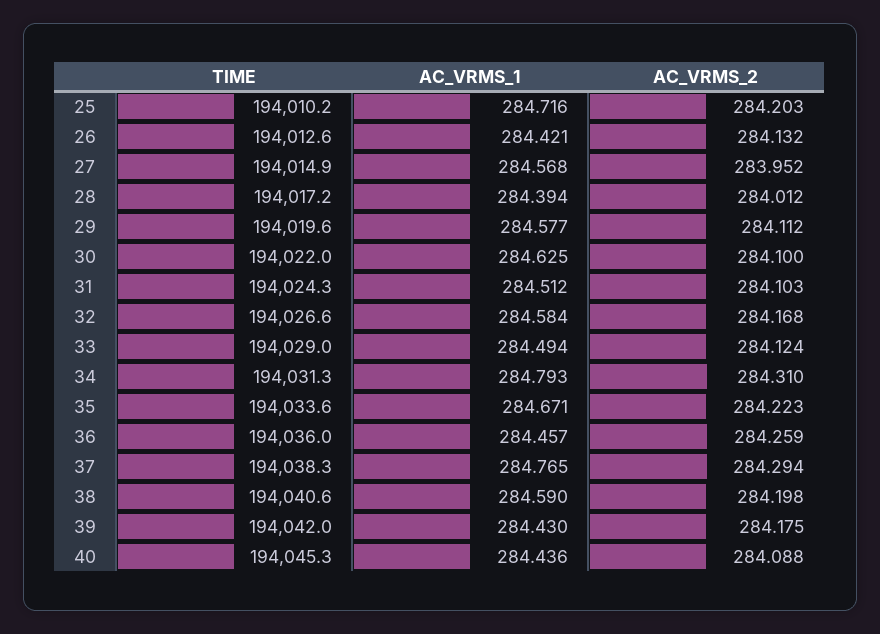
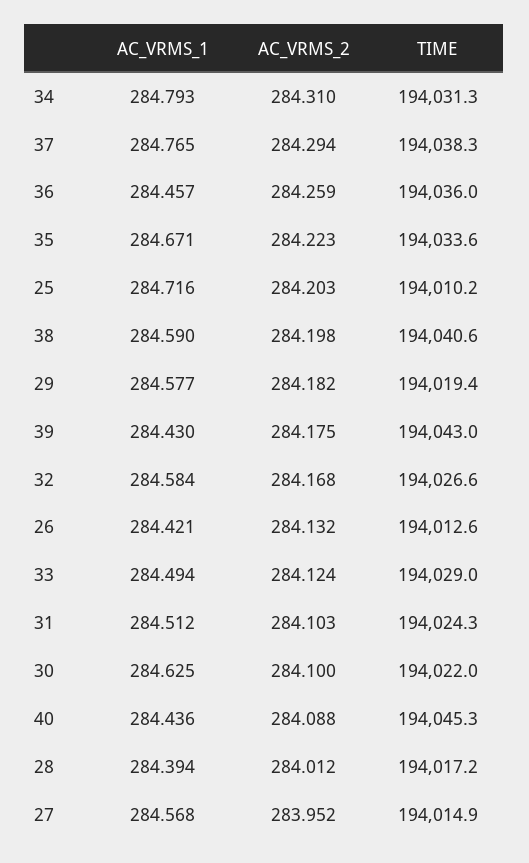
  {
    "TIME": {
      "25": 194010.2,
      "26": 194012.6,
      "27": 194014.9,
      "28": 194017.2,
-     "29": 194019.6,
+     "29": 194019.4,
      "30": 194022,
      "31": 194024.3,
      "32": 194026.6,
      "33": 194029,
      "34": 194031.3,
      "35": 194033.6,
      "36": 194036,
      "37": 194038.3,
      "38": 194040.6,
-     "39": 194042,
+     "39": 194043,
      "40": 194045.3
    },
    "AC_VRMS_1": {
      "25": 284.716,
      "26": 284.421,
      "27": 284.568,
      "28": 284.394,
      "29": 284.577,
      "30": 284.625,
      "31": 284.512,
      "32": 284.584,
      "33": 284.494,
      "34": 284.793,
      "35": 284.671,
      "36": 284.457,
      "37": 284.765,
      "38": 284.59,
      "39": 284.43,
      "40": 284.436
    },
    "AC_VRMS_2": {
      "25": 284.203,
      "26": 284.132,
      "27": 283.952,
      "28": 284.012,
-     "29": 284.112,
+     "29": 284.182,
      "30": 284.1,
      "31": 284.103,
      "32": 284.168,
      "33": 284.124,
      "34": 284.31,
      "35": 284.223,
      "36": 284.259,
      "37": 284.294,
      "38": 284.198,
      "39": 284.175,
      "40": 284.088
    }
  }

